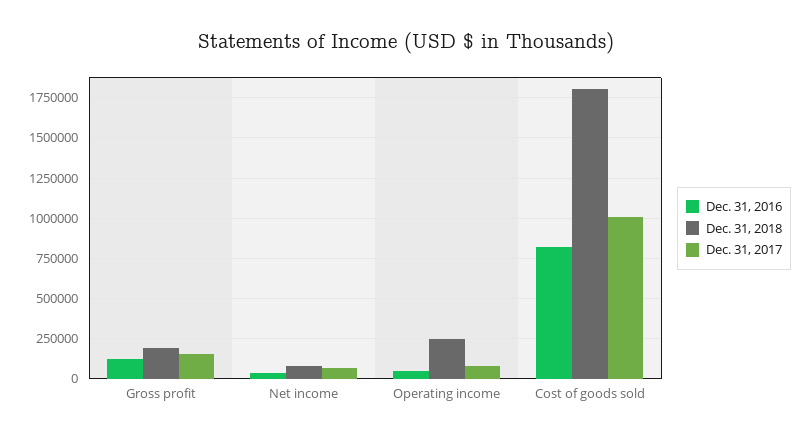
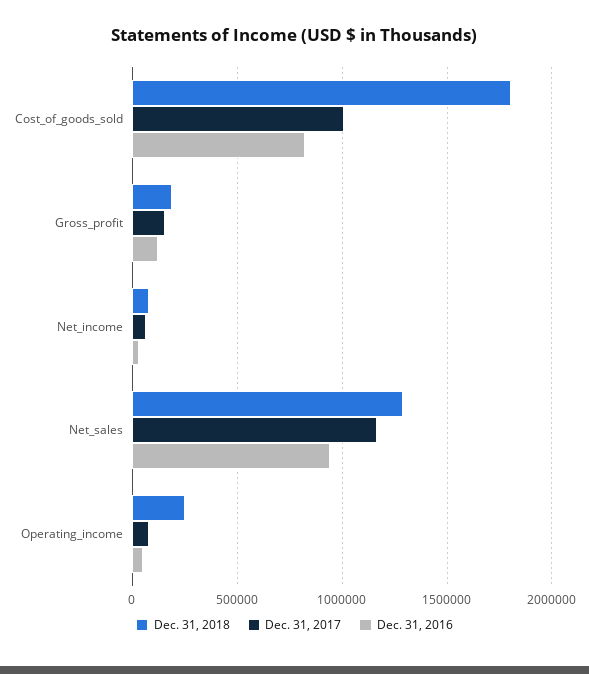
  {
    "Dec. 31, 2016": {
      "Gross profit": 100000,
      "Net income": 50000,
      "Operating income": 50000,
-     "Cost of goods sold": 800000
+     "Cost of goods sold": 800000,
+     "Net_sales": 950000
    },
    "Dec. 31, 2018": {
      "Gross profit": 200000,
      "Net income": 100000,
      "Operating income": 250000,
-     "Cost of goods sold": 1800000
+     "Cost of goods sold": 1800000,
+     "Net_sales": 1300000
    },
    "Dec. 31, 2017": {
      "Gross profit": 150000,
      "Net income": 50000,
      "Operating income": 100000,
-     "Cost of goods sold": 1000000
+     "Cost of goods sold": 1000000,
+     "Net_sales": 1150000
    }
  }

